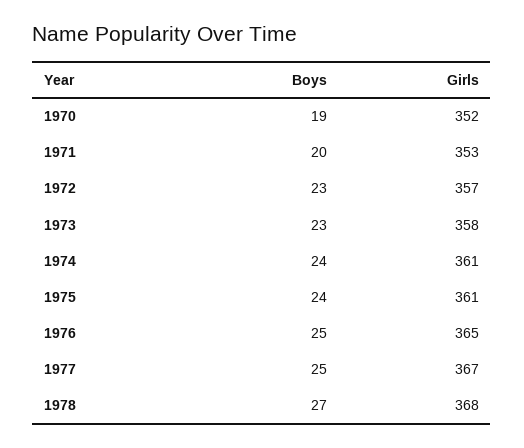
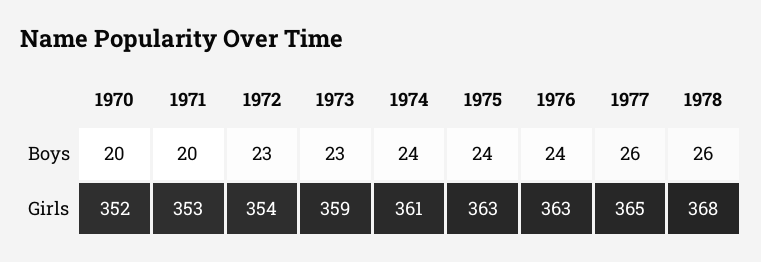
  {
    "Boys": {
-     "1970": 19,
+     "1970": 20,
      "1971": 20,
      "1972": 23,
      "1973": 23,
      "1974": 24,
      "1975": 24,
-     "1976": 25,
+     "1976": 24,
-     "1977": 25,
+     "1977": 26,
-     "1978": 27
+     "1978": 26
    },
    "Girls": {
      "1970": 352,
      "1971": 353,
-     "1972": 357,
+     "1972": 354,
-     "1973": 358,
+     "1973": 359,
      "1974": 361,
-     "1975": 361,
+     "1975": 363,
-     "1976": 365,
+     "1976": 363,
-     "1977": 367,
+     "1977": 365,
      "1978": 368
    }
  }

